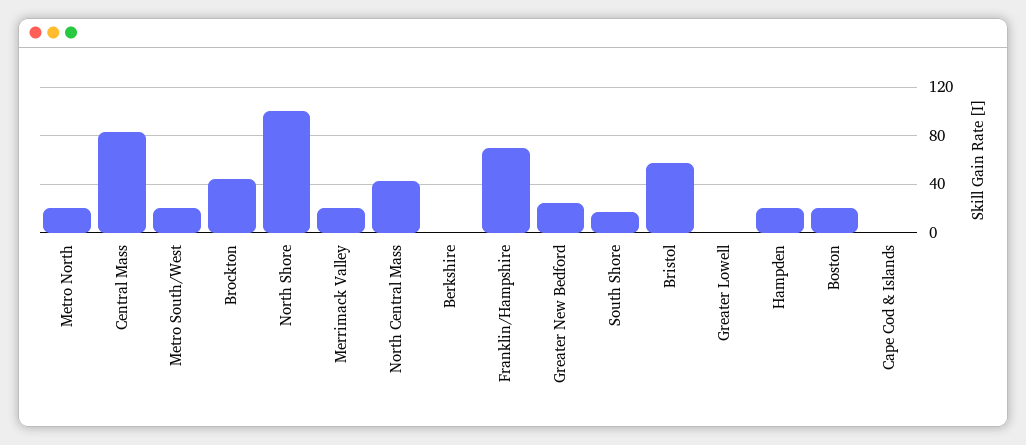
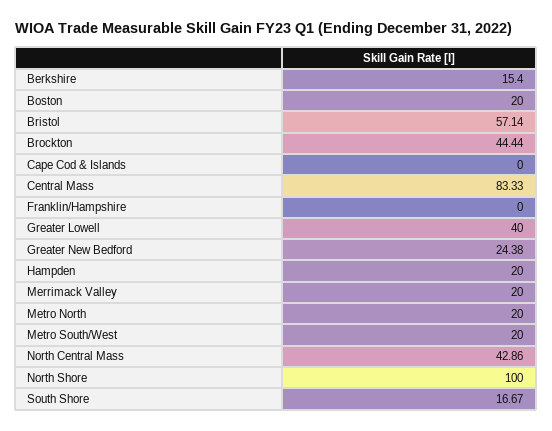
  {
    "Metro North": 20,
    "Central Mass": 83.33,
    "Metro South/West": 20,
    "Brockton": 44.44,
    "North Shore": 100,
    "Merrimack Valley": 20,
    "North Central Mass": 42.86,
-   "Berkshire": 0,
+   "Berkshire": 15.4,
-   "Franklin/Hampshire": 70,
+   "Franklin/Hampshire": 0,
    "Greater New Bedford": 24.38,
    "South Shore": 16.67,
    "Bristol": 57.14,
-   "Greater Lowell": 0,
+   "Greater Lowell": 40,
    "Hampden": 20,
    "Boston": 20,
    "Cape Cod & Islands": 0
  }

